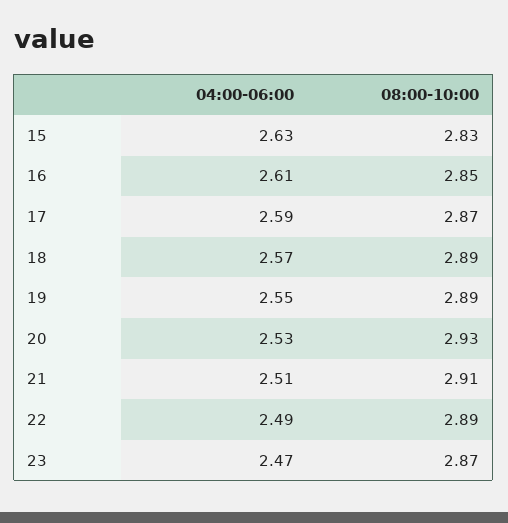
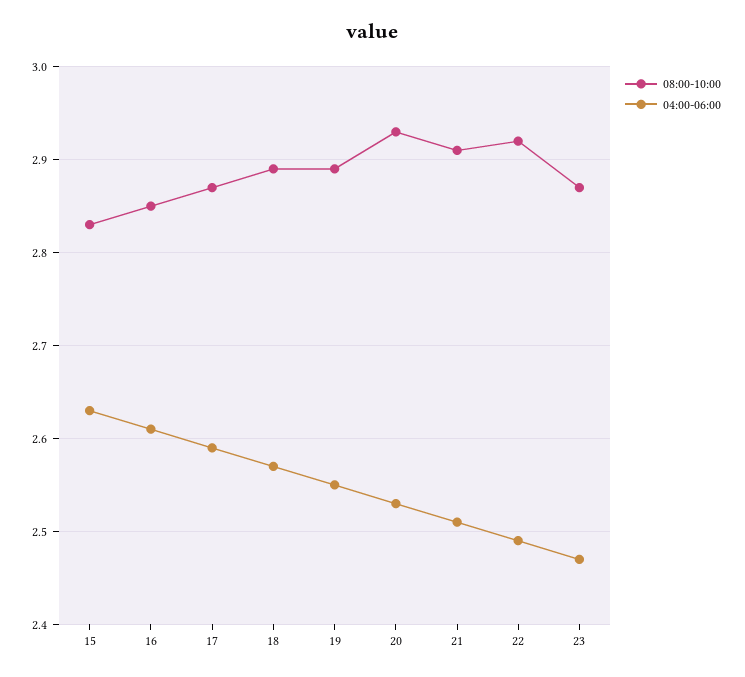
  {
    "04:00-06:00": {
      "15": 2.63,
      "16": 2.61,
      "17": 2.59,
      "18": 2.57,
      "19": 2.55,
      "20": 2.53,
      "21": 2.51,
      "22": 2.49,
      "23": 2.47
    },
    "08:00-10:00": {
      "15": 2.83,
      "16": 2.85,
      "17": 2.87,
      "18": 2.89,
      "19": 2.89,
      "20": 2.93,
      "21": 2.91,
-     "22": 2.89,
+     "22": 2.92,
      "23": 2.87
    }
  }

